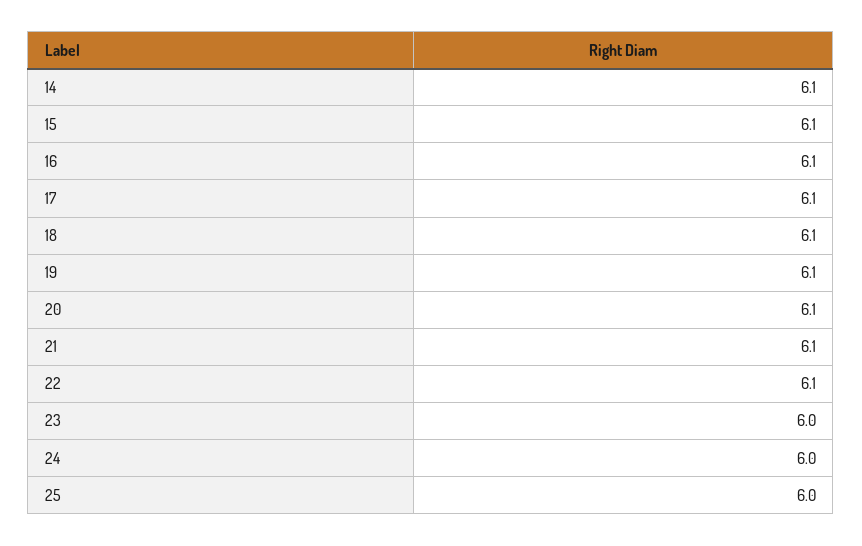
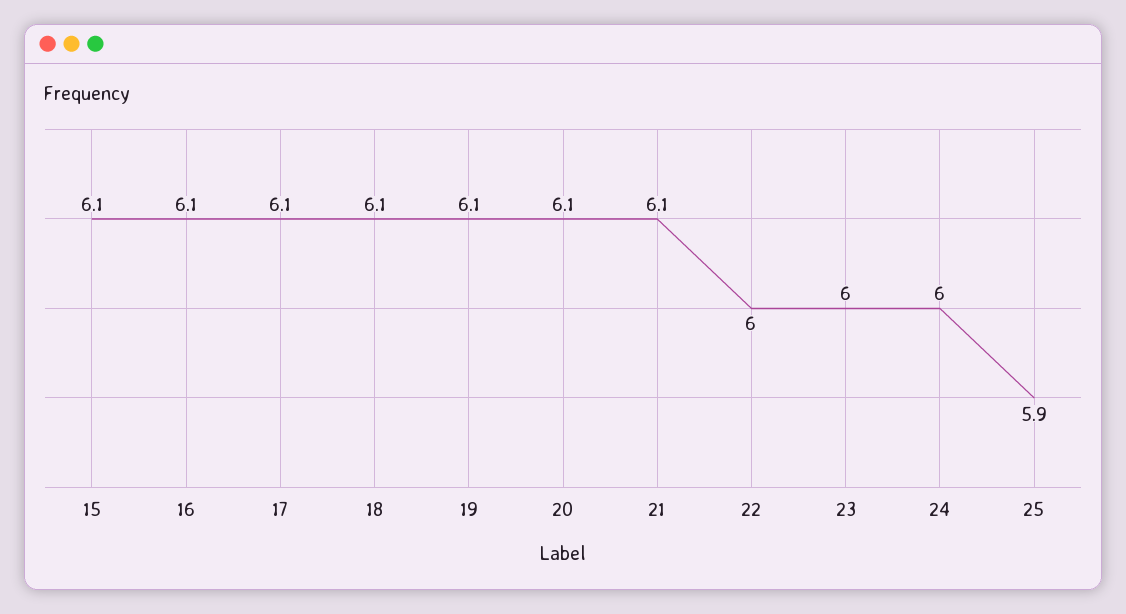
  {
-   "14": 6.1,
    "15": 6.1,
    "16": 6.1,
    "17": 6.1,
    "18": 6.1,
    "19": 6.1,
    "20": 6.1,
    "21": 6.1,
-   "22": 6.1,
+   "22": 6,
    "23": 6,
    "24": 6,
-   "25": 6
+   "25": 5.9
  }

